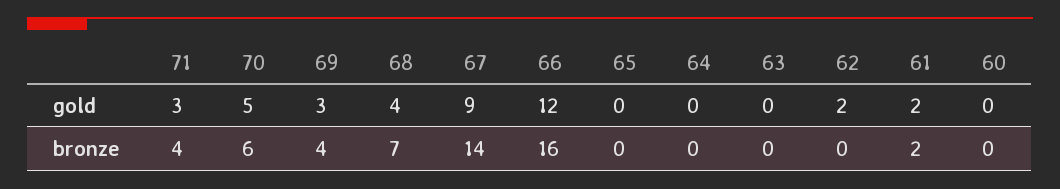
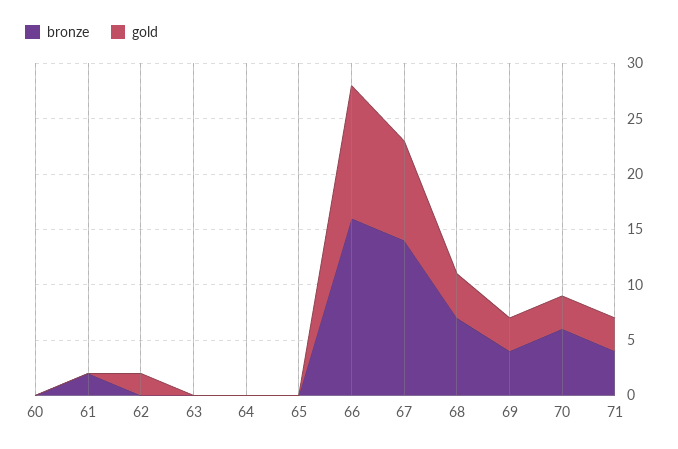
  {
    "gold": {
      "71": 3,
-     "70": 5,
+     "70": 3,
      "69": 3,
      "68": 4,
      "67": 9,
      "66": 12,
      "65": 0,
      "64": 0,
      "63": 0,
      "62": 2,
-     "61": 2,
+     "61": 0,
      "60": 0
    },
    "bronze": {
      "71": 4,
      "70": 6,
      "69": 4,
      "68": 7,
      "67": 14,
      "66": 16,
      "65": 0,
      "64": 0,
      "63": 0,
      "62": 0,
      "61": 2,
      "60": 0
    }
  }

